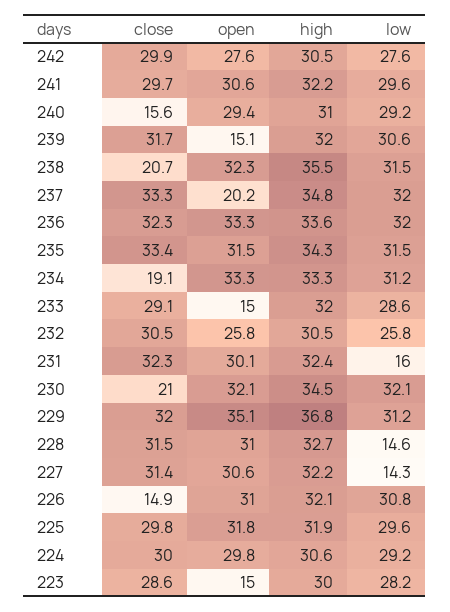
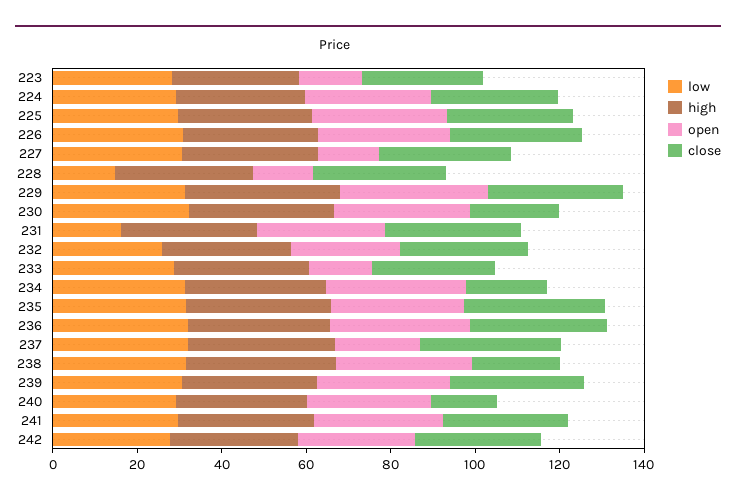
  {
    "close": {
      "242": 29.9,
      "241": 29.7,
      "240": 15.6,
      "239": 31.7,
      "238": 20.7,
      "237": 33.3,
      "236": 32.3,
      "235": 33.4,
      "234": 19.1,
      "233": 29.1,
      "232": 30.5,
      "231": 32.3,
      "230": 21,
      "229": 32,
      "228": 31.5,
      "227": 31.4,
-     "226": 14.9,
+     "226": 30,
      "225": 29.8,
      "224": 30,
      "223": 28.6
    },
    "open": {
      "242": 27.6,
      "241": 30.6,
      "240": 29.4,
-     "239": 15.1,
+     "239": 30,
      "238": 32.3,
      "237": 20.2,
      "236": 33.3,
      "235": 31.5,
      "234": 33.3,
      "233": 15,
      "232": 25.8,
      "231": 30.1,
      "230": 32.1,
      "229": 35.1,
-     "228": 31,
+     "228": 15,
-     "227": 30.6,
+     "227": 15,
      "226": 31,
      "225": 31.8,
      "224": 29.8,
      "223": 15
    },
    "high": {
      "242": 30.5,
      "241": 32.2,
      "240": 31,
      "239": 32,
      "238": 35.5,
      "237": 34.8,
      "236": 33.6,
      "235": 34.3,
      "234": 33.3,
      "233": 32,
      "232": 30.5,
      "231": 32.4,
      "230": 34.5,
      "229": 36.8,
      "228": 32.7,
      "227": 32.2,
      "226": 32.1,
      "225": 31.9,
      "224": 30.6,
      "223": 30
    },
    "low": {
      "242": 27.6,
      "241": 29.6,
      "240": 29.2,
      "239": 30.6,
      "238": 31.5,
      "237": 32,
      "236": 32,
      "235": 31.5,
      "234": 31.2,
      "233": 28.6,
      "232": 25.8,
      "231": 16,
      "230": 32.1,
      "229": 31.2,
      "228": 14.6,
-     "227": 14.3,
+     "227": 30,
      "226": 30.8,
      "225": 29.6,
      "224": 29.2,
      "223": 28.2
    }
  }

